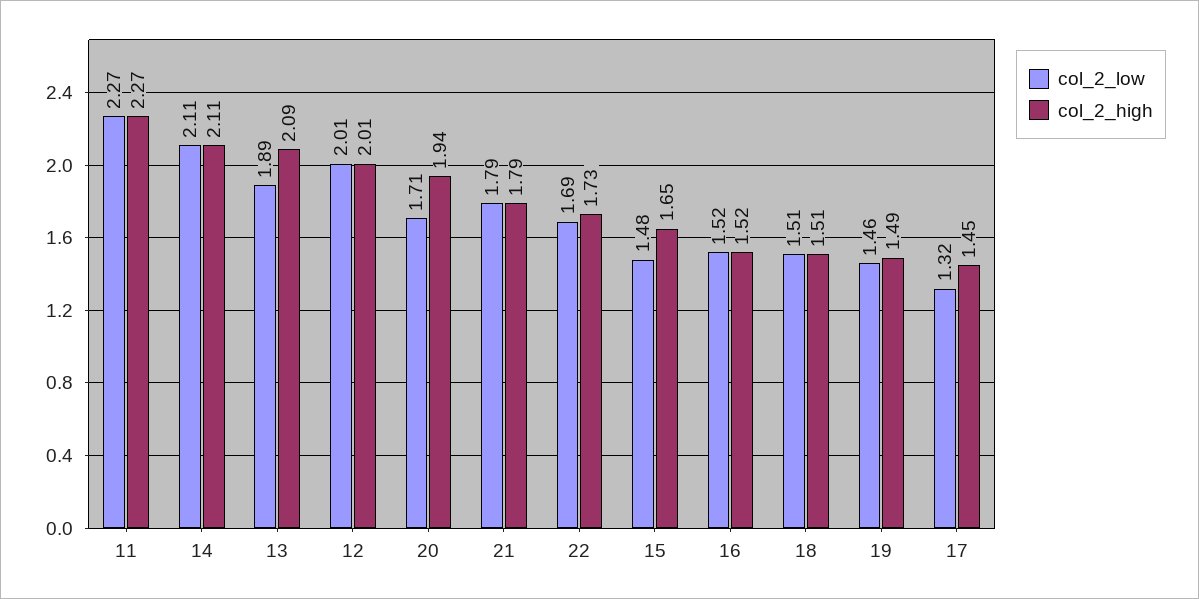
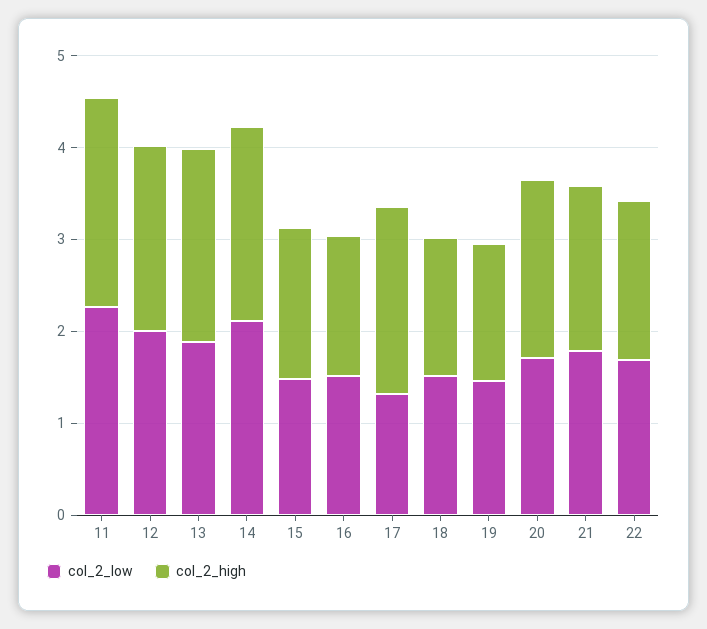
  {
    "col_2_low": {
      "11": 2.27,
      "14": 2.11,
      "13": 1.89,
      "12": 2.01,
      "20": 1.71,
      "21": 1.79,
      "22": 1.69,
      "15": 1.48,
      "16": 1.52,
      "18": 1.51,
      "19": 1.46,
      "17": 1.32
    },
    "col_2_high": {
      "11": 2.27,
      "14": 2.11,
      "13": 2.09,
      "12": 2.01,
      "20": 1.94,
      "21": 1.79,
      "22": 1.73,
      "15": 1.65,
      "16": 1.52,
      "18": 1.51,
      "19": 1.49,
-     "17": 1.45
+     "17": 2
    }
  }

